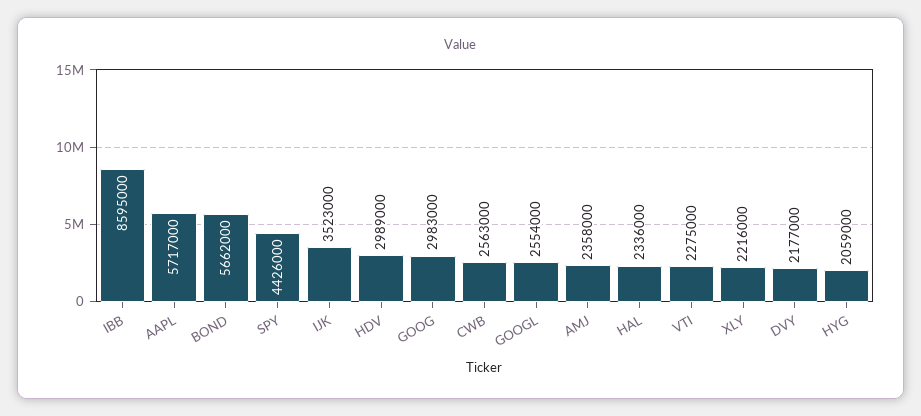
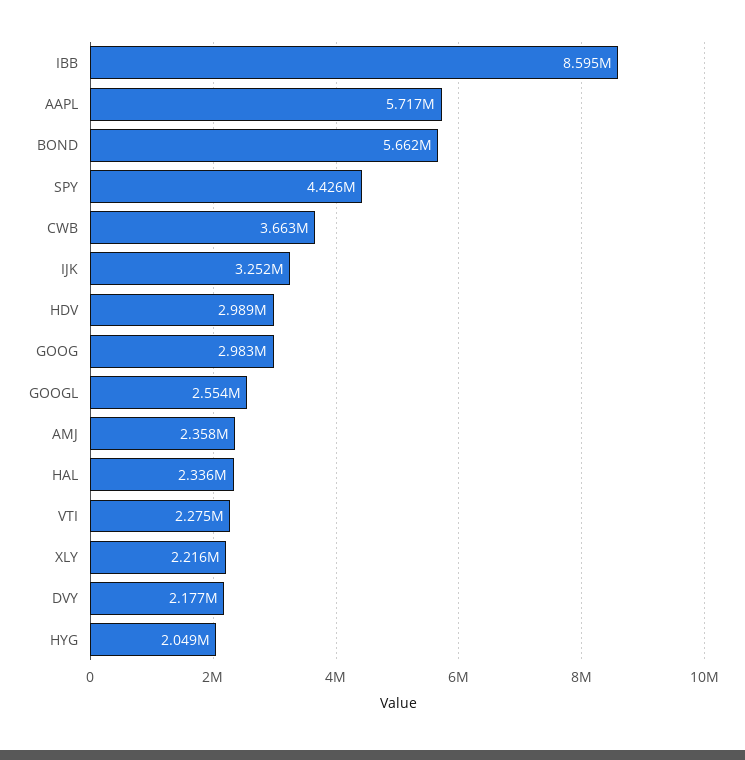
  {
    "IBB": 8595000,
    "AAPL": 5717000,
    "BOND": 5662000,
    "SPY": 4426000,
-   "IJK": 3523000,
+   "IJK": 3252000,
    "HDV": 2989000,
    "GOOG": 2983000,
-   "CWB": 2563000,
+   "CWB": 3663000,
    "GOOGL": 2554000,
    "AMJ": 2358000,
    "HAL": 2336000,
    "VTI": 2275000,
    "XLY": 2216000,
    "DVY": 2177000,
-   "HYG": 2059000
+   "HYG": 2049000
  }

